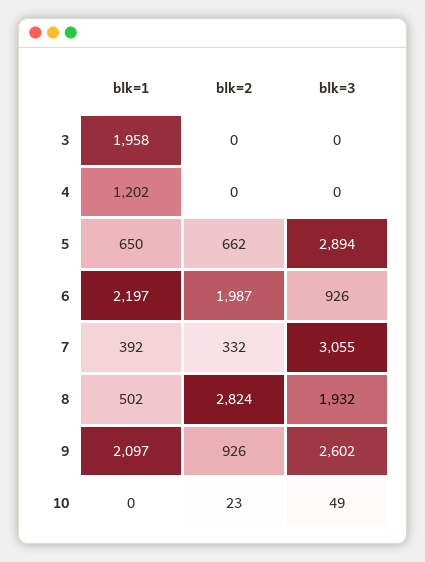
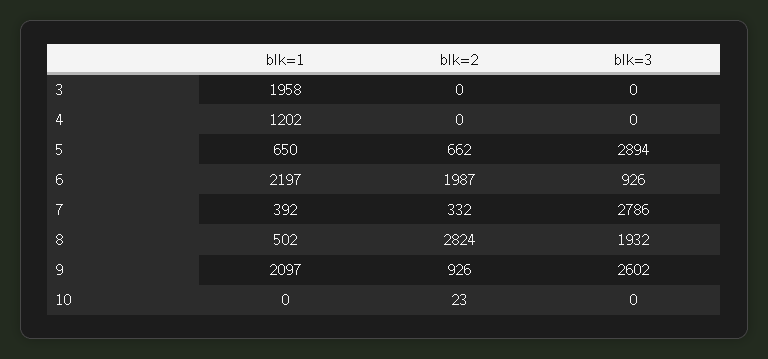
  {
    "blk=1": {
      "3": 1958,
      "4": 1202,
      "5": 650,
      "6": 2197,
      "7": 392,
      "8": 502,
      "9": 2097,
      "10": 0
    },
    "blk=2": {
      "3": 0,
      "4": 0,
      "5": 662,
      "6": 1987,
      "7": 332,
      "8": 2824,
      "9": 926,
      "10": 23
    },
    "blk=3": {
      "3": 0,
      "4": 0,
      "5": 2894,
      "6": 926,
-     "7": 3055,
+     "7": 2786,
      "8": 1932,
      "9": 2602,
-     "10": 49
+     "10": 0
    }
  }

